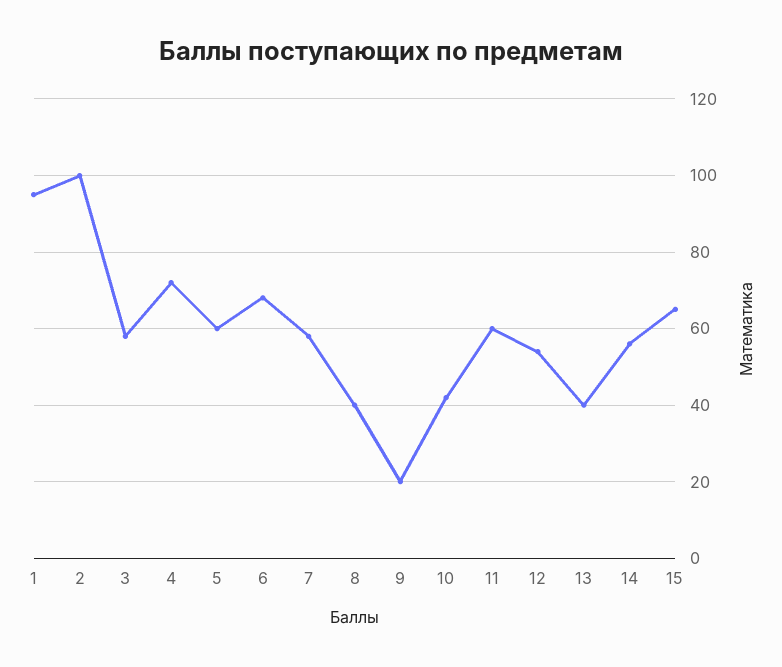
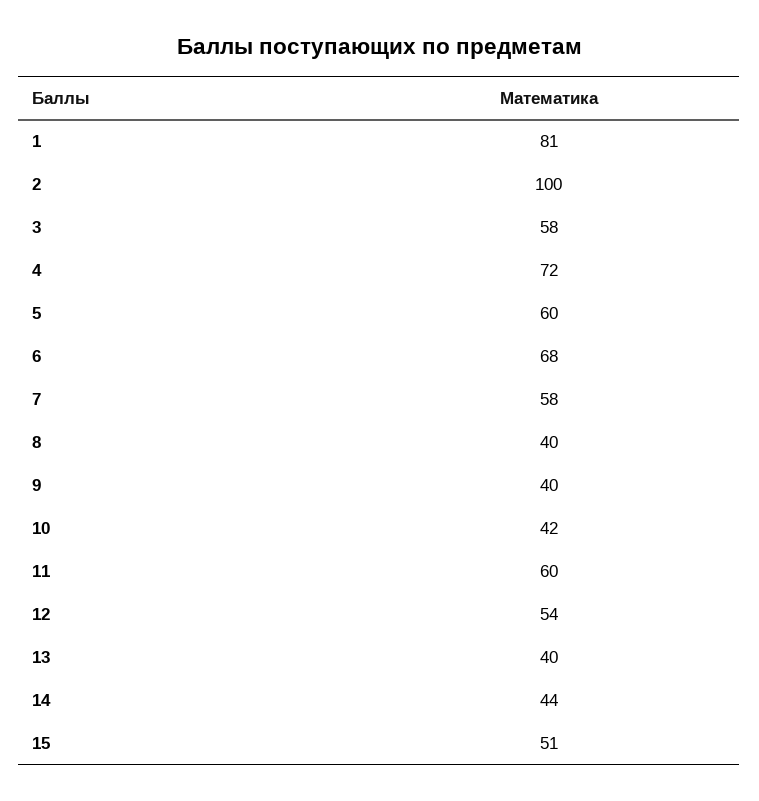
  {
-   "1": 95,
+   "1": 81,
    "2": 100,
    "3": 58,
    "4": 72,
    "5": 60,
    "6": 68,
    "7": 58,
    "8": 40,
-   "9": 20,
+   "9": 40,
    "10": 42,
    "11": 60,
    "12": 54,
    "13": 40,
-   "14": 55,
+   "14": 44,
-   "15": 65
+   "15": 51
  }

